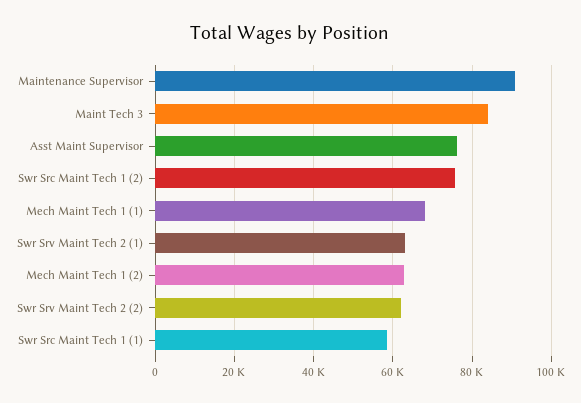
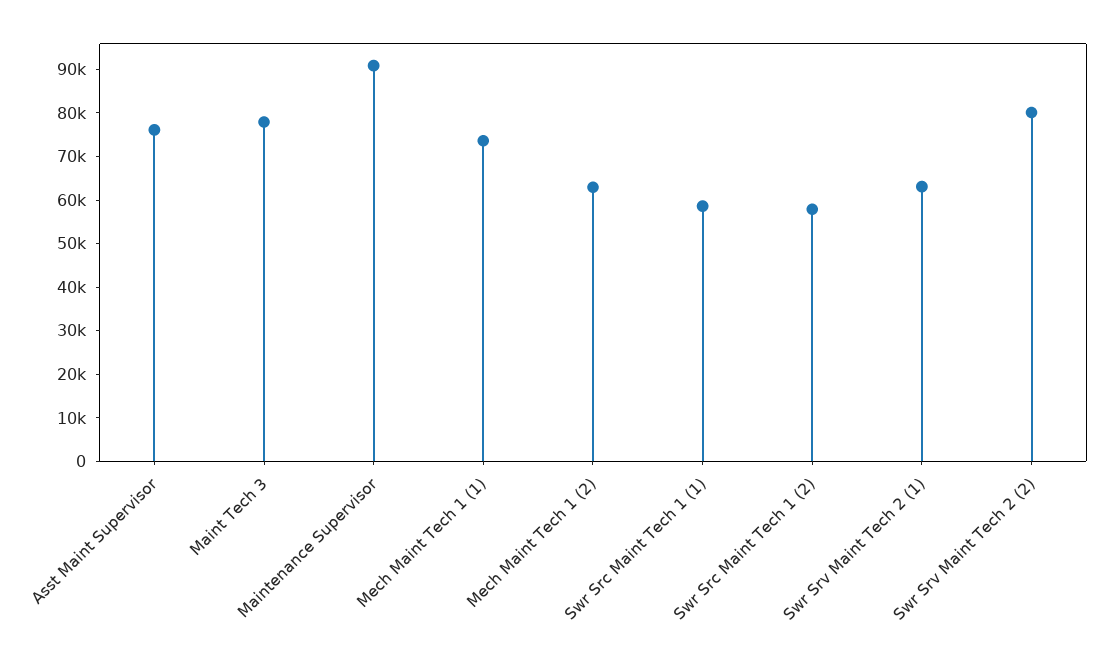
  {
    "Maintenance Supervisor": 90000,
-   "Maint Tech 3": 84000,
+   "Maint Tech 3": 78000,
    "Asst Maint Supervisor": 76000,
-   "Swr Src Maint Tech 1 (2)": 76000,
+   "Swr Src Maint Tech 1 (2)": 58000,
-   "Mech Maint Tech 1 (1)": 68000,
+   "Mech Maint Tech 1 (1)": 74000,
    "Swr Srv Maint Tech 2 (1)": 64000,
    "Mech Maint Tech 1 (2)": 62000,
-   "Swr Srv Maint Tech 2 (2)": 62000,
+   "Swr Srv Maint Tech 2 (2)": 80000,
    "Swr Src Maint Tech 1 (1)": 58000
  }

